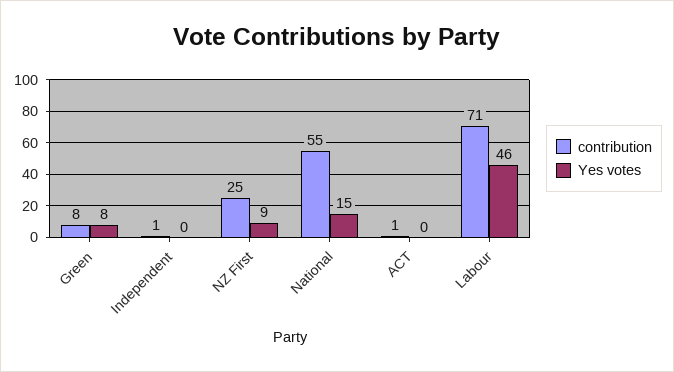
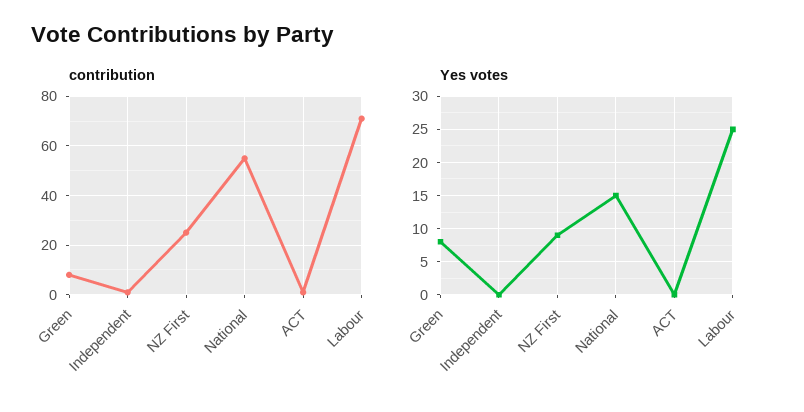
  {
    "contribution": {
      "Green": 8,
      "Independent": 1,
      "NZ First": 25,
      "National": 55,
      "ACT": 1,
      "Labour": 71
    },
    "Yes votes": {
      "Green": 8,
      "Independent": 0,
      "NZ First": 9,
      "National": 15,
      "ACT": 0,
-     "Labour": 46
+     "Labour": 25
    }
  }

